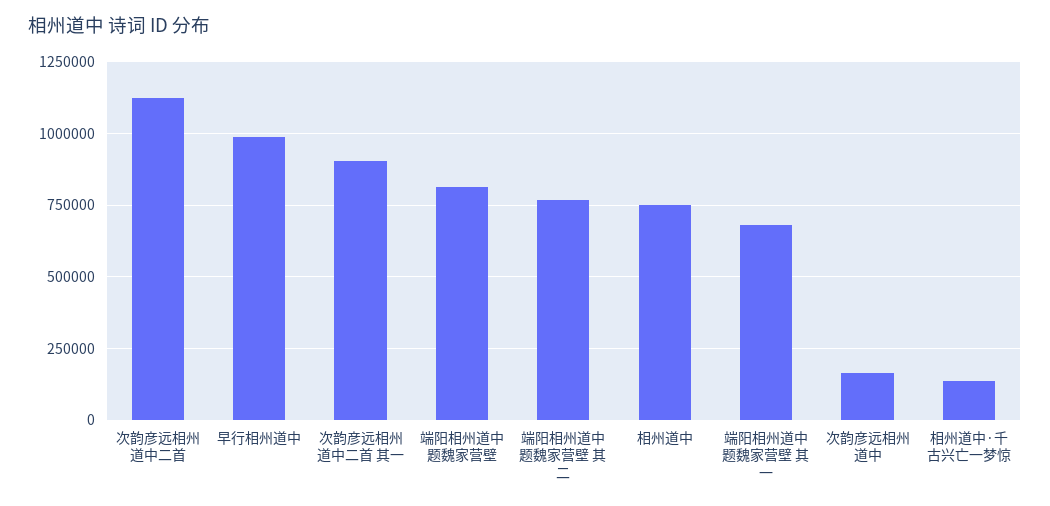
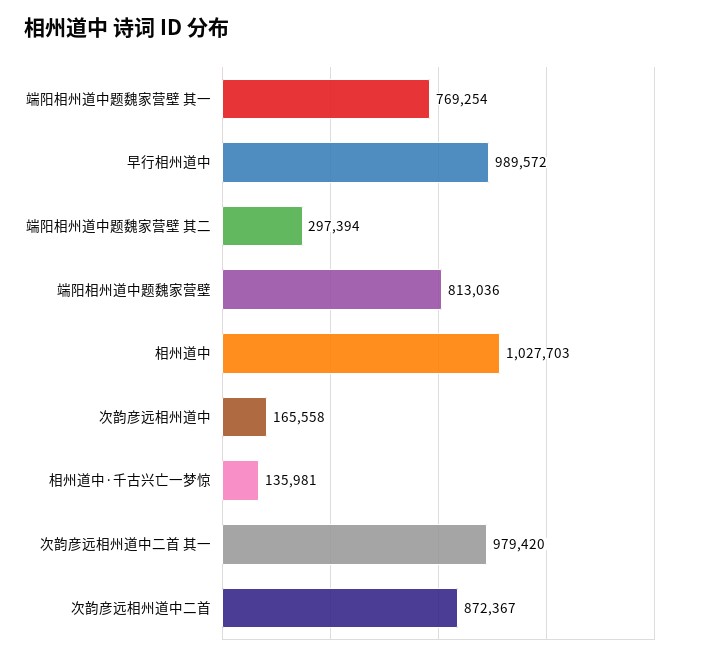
  {
-   "次韵彦远相州道中二首": 1125000,
+   "次韵彦远相州道中二首": 872367,
    "早行相州道中": 989572,
-   "次韵彦远相州道中二首 其一": 900000,
+   "次韵彦远相州道中二首 其一": 979420,
    "端阳相州道中题魏家营壁": 813036,
-   "端阳相州道中题魏家营壁 其二": 775000,
+   "端阳相州道中题魏家营壁 其二": 297394,
-   "相州道中": 750000,
+   "相州道中": 1027703,
-   "端阳相州道中题魏家营壁 其一": 675000,
+   "端阳相州道中题魏家营壁 其一": 769254,
    "次韵彦远相州道中": 165558,
    "相州道中·千古兴亡一梦惊": 135981
  }

